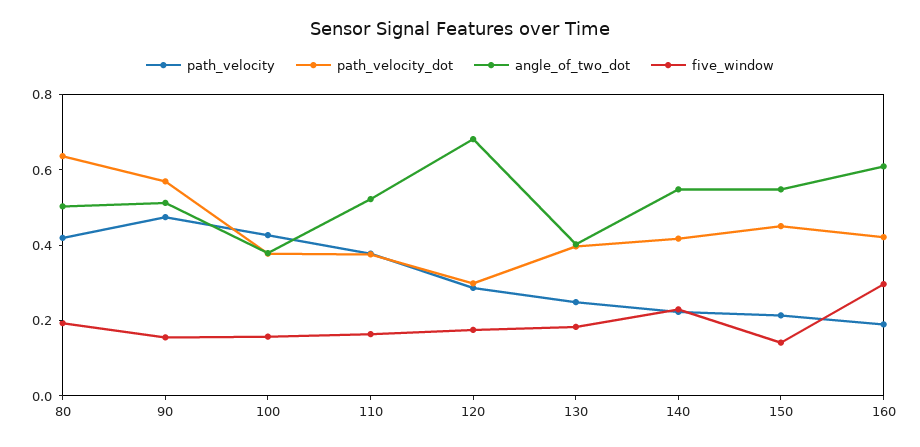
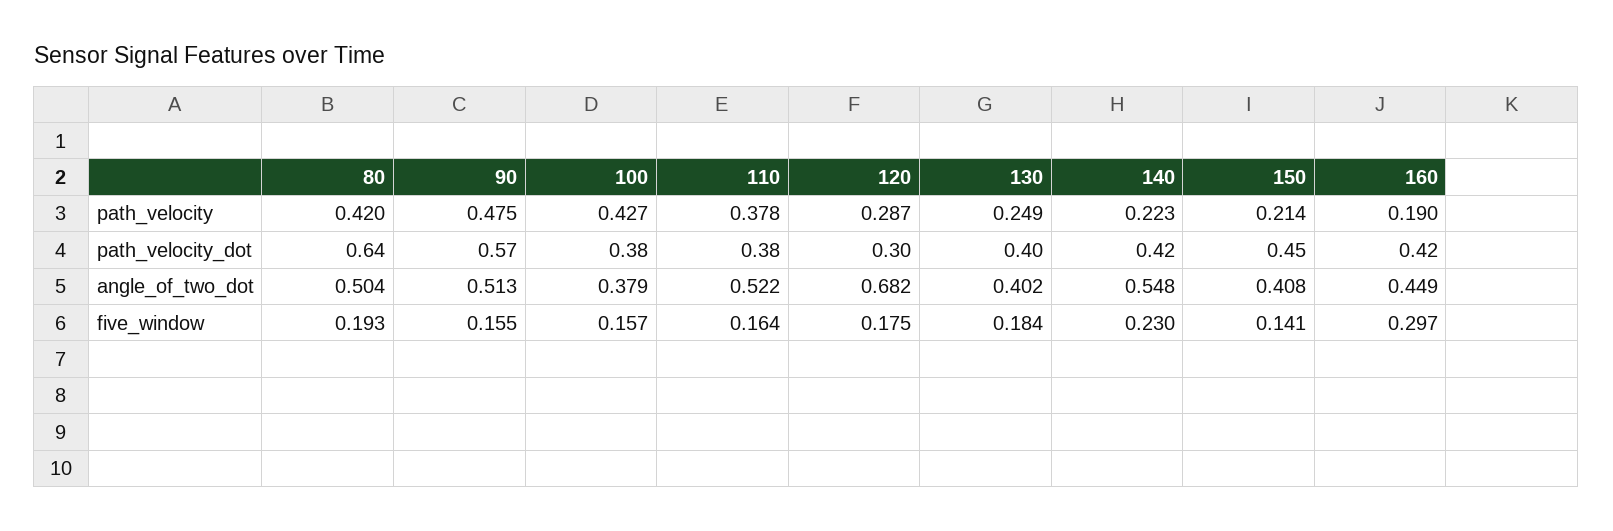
  {
    "path_velocity": {
      "80": 0.42,
      "90": 0.475,
      "100": 0.427,
      "110": 0.378,
      "120": 0.287,
      "130": 0.249,
      "140": 0.223,
      "150": 0.214,
      "160": 0.19
    },
    "path_velocity_dot": {
      "80": 0.64,
      "90": 0.57,
      "100": 0.38,
      "110": 0.38,
      "120": 0.3,
      "130": 0.4,
      "140": 0.42,
      "150": 0.45,
      "160": 0.42
    },
    "angle_of_two_dot": {
      "80": 0.504,
      "90": 0.513,
      "100": 0.379,
      "110": 0.522,
      "120": 0.682,
      "130": 0.402,
      "140": 0.548,
-     "150": 0.55,
+     "150": 0.408,
-     "160": 0.6
+     "160": 0.449
    },
    "five_window": {
      "80": 0.193,
      "90": 0.155,
      "100": 0.157,
      "110": 0.164,
      "120": 0.175,
      "130": 0.184,
      "140": 0.23,
      "150": 0.141,
      "160": 0.297
    }
  }

